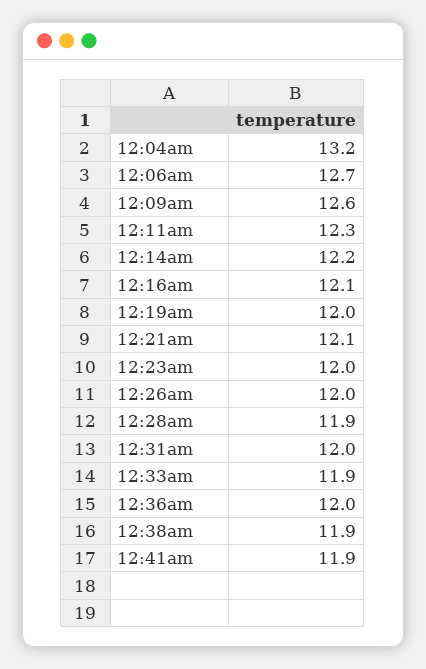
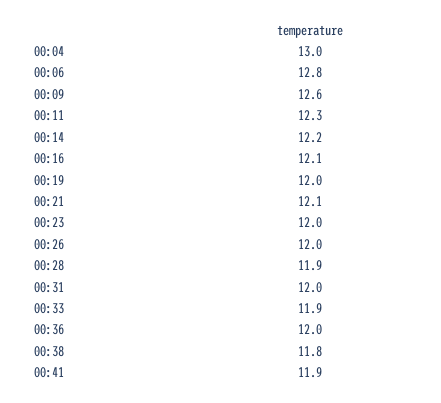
  {
-   "12:04am": 13.2,
+   "12:04am": 13,
-   "12:06am": 12.7,
+   "12:06am": 12.8,
    "12:09am": 12.6,
    "12:11am": 12.3,
    "12:14am": 12.2,
    "12:16am": 12.1,
    "12:19am": 12,
    "12:21am": 12.1,
    "12:23am": 12,
    "12:26am": 12,
    "12:28am": 11.9,
    "12:31am": 12,
    "12:33am": 11.9,
    "12:36am": 12,
-   "12:38am": 11.9,
+   "12:38am": 11.8,
    "12:41am": 11.9
  }

